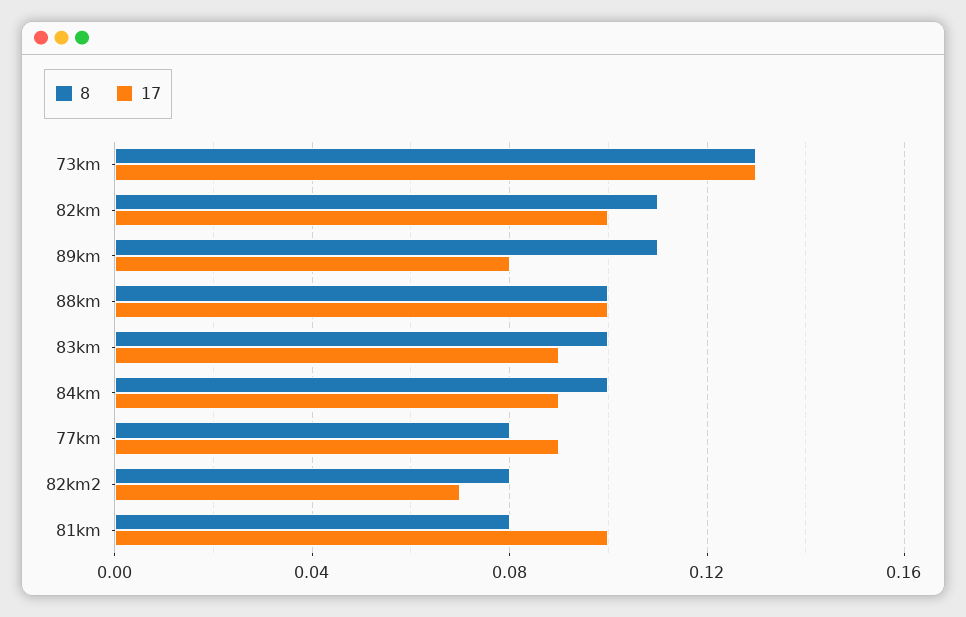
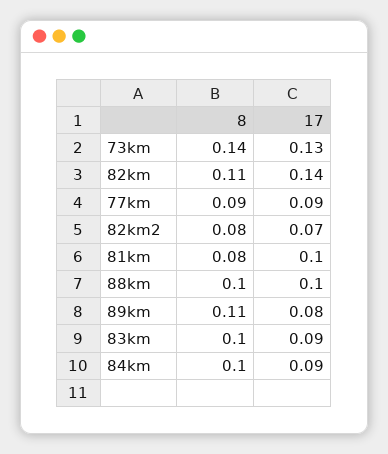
  {
    "8": {
-     "73km": 0.13,
+     "73km": 0.14,
      "82km": 0.11,
      "89km": 0.11,
      "88km": 0.1,
      "83km": 0.1,
      "84km": 0.1,
-     "77km": 0.08,
+     "77km": 0.09,
      "82km2": 0.08,
      "81km": 0.08
    },
    "17": {
      "73km": 0.13,
-     "82km": 0.1,
+     "82km": 0.14,
      "89km": 0.08,
      "88km": 0.1,
      "83km": 0.09,
      "84km": 0.09,
      "77km": 0.09,
      "82km2": 0.07,
      "81km": 0.1
    }
  }

